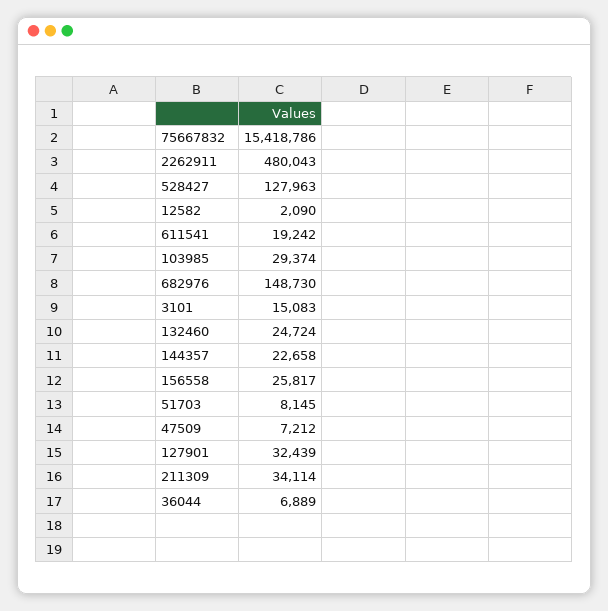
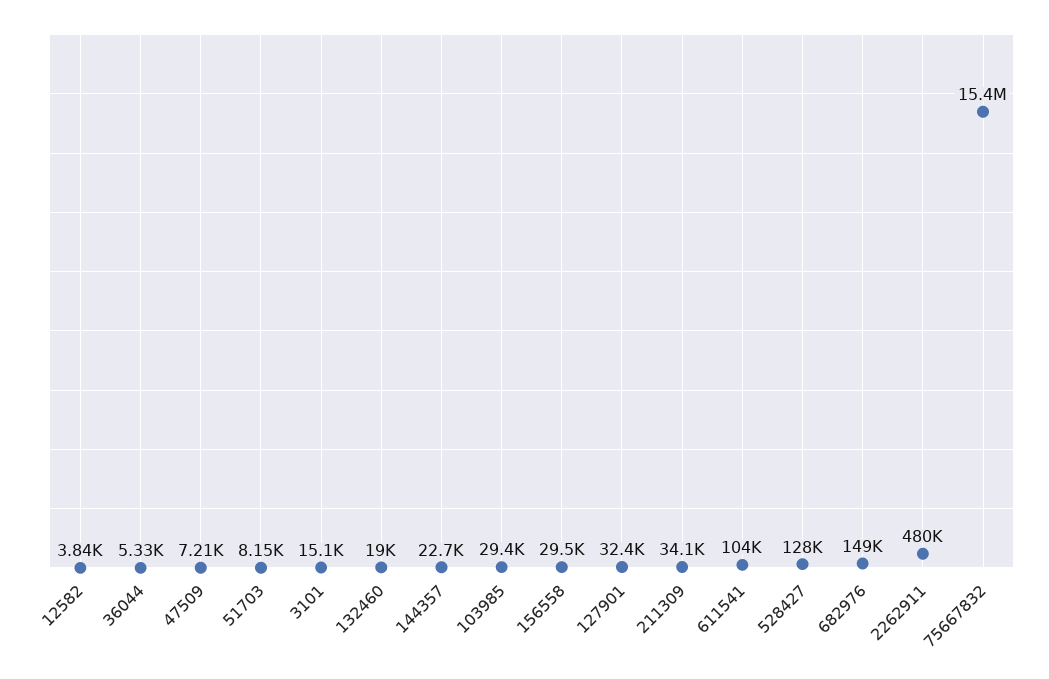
  {
    "75667832": 15418786,
    "2262911": 480043,
    "528427": 127963,
-   "12582": 2090,
+   "12582": 3840,
-   "611541": 19242,
+   "611541": 104000,
    "103985": 29374,
    "682976": 148730,
    "3101": 15083,
-   "132460": 24724,
+   "132460": 19000,
    "144357": 22658,
-   "156558": 25817,
+   "156558": 29500,
    "51703": 8145,
    "47509": 7212,
    "127901": 32439,
    "211309": 34114,
-   "36044": 6889
+   "36044": 5330
  }

